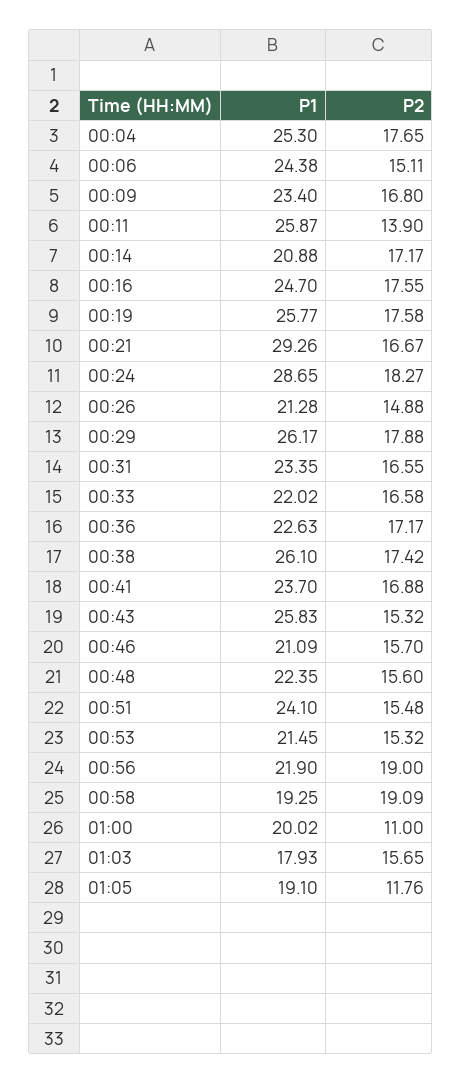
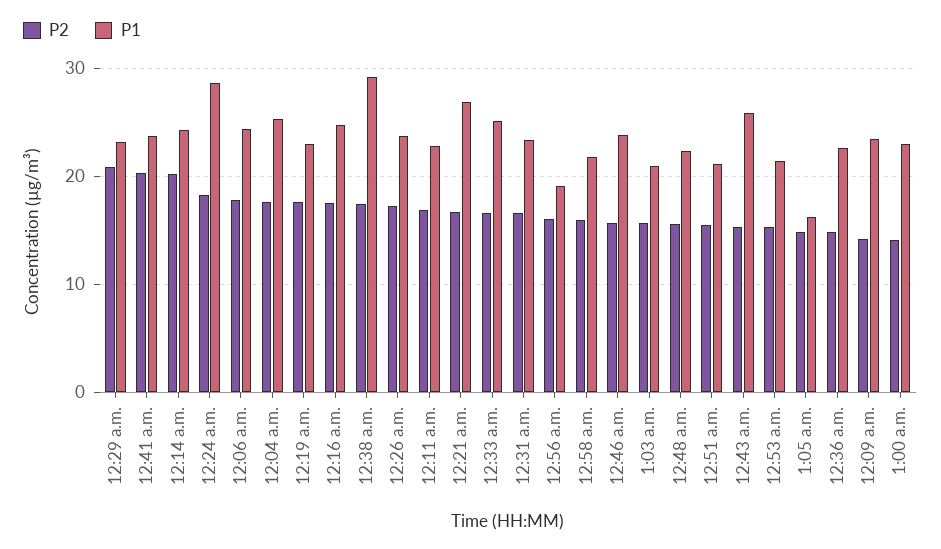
  {
    "P1": {
      "00:04": 25.3,
      "00:06": 24.38,
      "00:09": 23.4,
-     "00:11": 25.87,
+     "00:11": 23,
-     "00:14": 20.88,
+     "00:14": 24,
      "00:16": 24.7,
-     "00:19": 25.77,
+     "00:19": 23,
-     "00:21": 29.26,
+     "00:21": 27,
      "00:24": 28.65,
-     "00:26": 21.28,
+     "00:26": 24,
-     "00:29": 26.17,
+     "00:29": 23,
      "00:31": 23.35,
-     "00:33": 22.02,
+     "00:33": 25,
      "00:36": 22.63,
-     "00:38": 26.1,
+     "00:38": 29,
      "00:41": 23.7,
      "00:43": 25.83,
-     "00:46": 21.09,
+     "00:46": 24,
      "00:48": 22.35,
-     "00:51": 24.1,
+     "00:51": 21,
      "00:53": 21.45,
-     "00:56": 21.9,
+     "00:56": 19,
-     "00:58": 19.25,
+     "00:58": 22,
-     "01:00": 20.02,
+     "01:00": 23,
-     "01:03": 17.93,
+     "01:03": 21,
-     "01:05": 19.1
+     "01:05": 16
    },
    "P2": {
      "00:04": 17.65,
-     "00:06": 15.11,
+     "00:06": 18,
-     "00:09": 16.8,
+     "00:09": 14,
-     "00:11": 13.9,
+     "00:11": 17,
-     "00:14": 17.17,
+     "00:14": 20,
      "00:16": 17.55,
      "00:19": 17.58,
      "00:21": 16.67,
      "00:24": 18.27,
-     "00:26": 14.88,
+     "00:26": 17,
-     "00:29": 17.88,
+     "00:29": 21,
      "00:31": 16.55,
      "00:33": 16.58,
-     "00:36": 17.17,
+     "00:36": 15,
      "00:38": 17.42,
-     "00:41": 16.88,
+     "00:41": 20,
      "00:43": 15.32,
      "00:46": 15.7,
      "00:48": 15.6,
      "00:51": 15.48,
      "00:53": 15.32,
-     "00:56": 19,
+     "00:56": 16,
-     "00:58": 19.09,
+     "00:58": 16,
-     "01:00": 11,
+     "01:00": 14,
      "01:03": 15.65,
-     "01:05": 11.76
+     "01:05": 15
    }
  }

